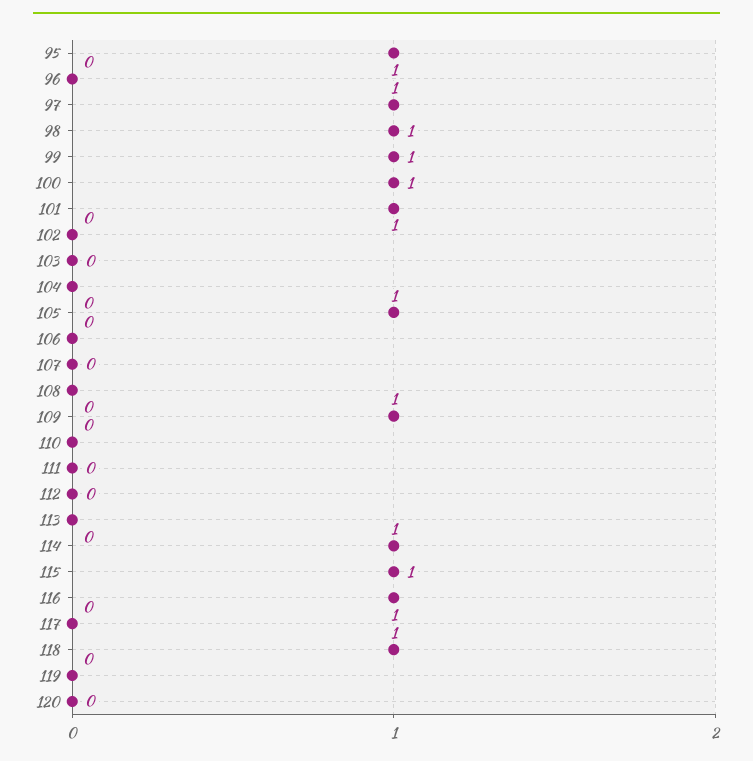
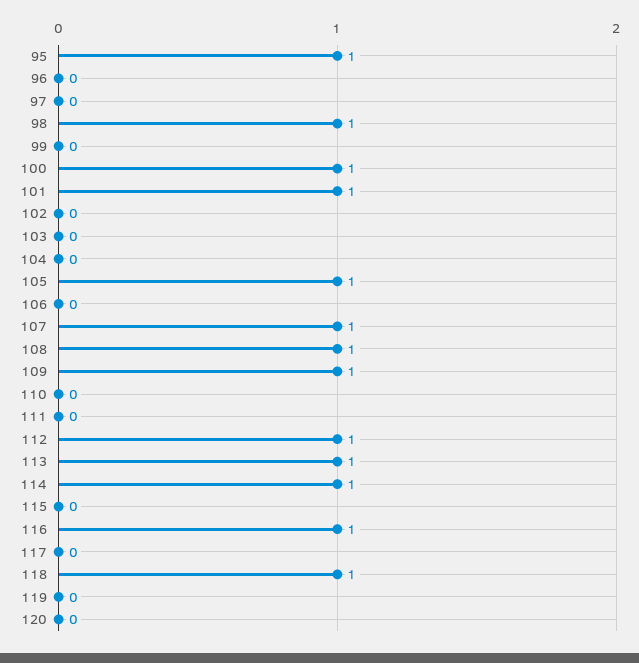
  {
    "95": 1,
    "96": 0,
-   "97": 1,
+   "97": 0,
    "98": 1,
-   "99": 1,
+   "99": 0,
    "100": 1,
    "101": 1,
    "102": 0,
    "103": 0,
    "104": 0,
    "105": 1,
    "106": 0,
-   "107": 0,
+   "107": 1,
-   "108": 0,
+   "108": 1,
    "109": 1,
    "110": 0,
    "111": 0,
-   "112": 0,
+   "112": 1,
-   "113": 0,
+   "113": 1,
    "114": 1,
-   "115": 1,
+   "115": 0,
    "116": 1,
    "117": 0,
    "118": 1,
    "119": 0,
    "120": 0
  }

